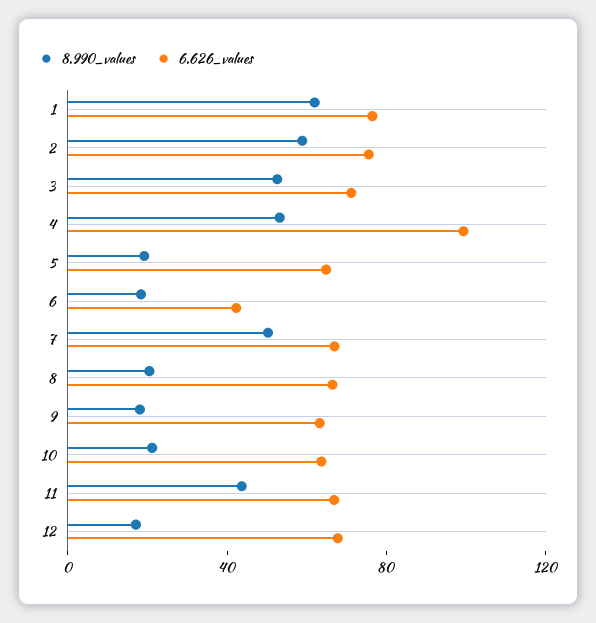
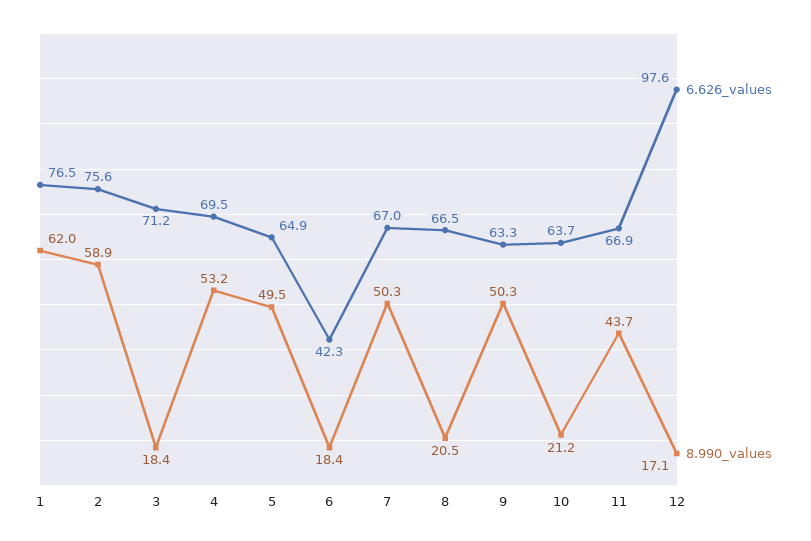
  {
    "8.990_values": {
      "1": 62,
      "2": 58.9,
-     "3": 50,
+     "3": 18.4,
      "4": 53.2,
-     "5": 20,
+     "5": 49.5,
      "6": 18.4,
      "7": 50.3,
      "8": 20.5,
-     "9": 20,
+     "9": 50.3,
      "10": 21.2,
      "11": 43.7,
      "12": 17.1
    },
    "6.626_values": {
      "1": 76.5,
      "2": 75.6,
      "3": 71.2,
-     "4": 100,
+     "4": 69.5,
      "5": 64.9,
      "6": 42.3,
      "7": 67,
      "8": 66.5,
      "9": 63.3,
      "10": 63.7,
      "11": 66.9,
-     "12": 70
+     "12": 97.6
    }
  }

